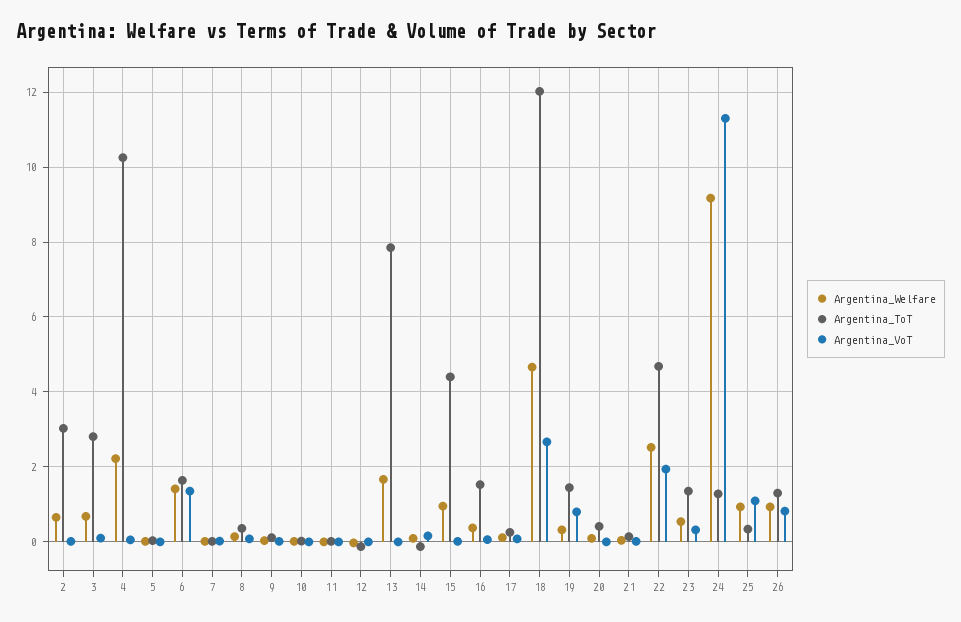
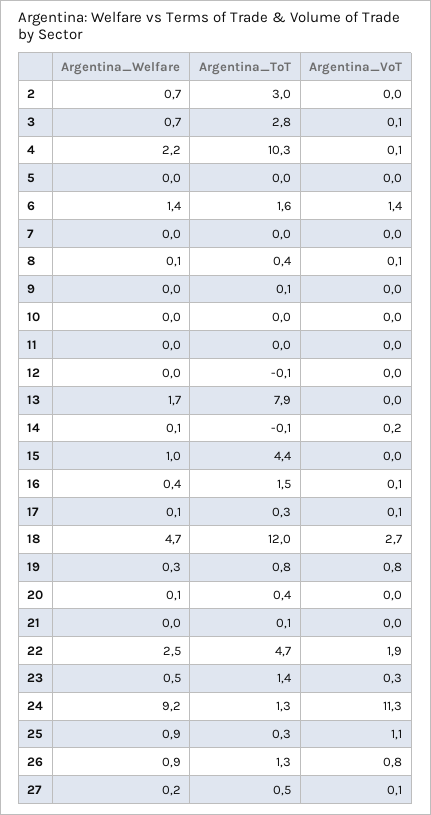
  {
    "Argentina_Welfare": {
      "2": 0.7,
      "3": 0.7,
      "4": 2.2,
      "5": 0,
      "6": 1.4,
      "7": 0,
      "8": 0.1,
      "9": 0,
      "10": 0,
      "11": 0,
      "12": 0,
      "13": 1.7,
      "14": 0.1,
      "15": 1,
      "16": 0.4,
      "17": 0.1,
      "18": 4.7,
      "19": 0.3,
      "20": 0.1,
      "21": 0,
      "22": 2.5,
      "23": 0.5,
      "24": 9.2,
      "25": 0.9,
-     "26": 0.9
+     "26": 0.9,
+     "27": 0.2
    },
    "Argentina_ToT": {
      "2": 3,
      "3": 2.8,
      "4": 10.3,
      "5": 0,
      "6": 1.6,
      "7": 0,
      "8": 0.4,
      "9": 0.1,
      "10": 0,
      "11": 0,
      "12": -0.1,
      "13": 7.9,
      "14": -0.1,
      "15": 4.4,
      "16": 1.5,
      "17": 0.3,
      "18": 12,
-     "19": 1.4,
+     "19": 0.8,
      "20": 0.4,
      "21": 0.1,
      "22": 4.7,
      "23": 1.4,
      "24": 1.3,
      "25": 0.3,
-     "26": 1.3
+     "26": 1.3,
+     "27": 0.5
    },
    "Argentina_VoT": {
      "2": 0,
      "3": 0.1,
      "4": 0.1,
      "5": 0,
      "6": 1.4,
      "7": 0,
      "8": 0.1,
      "9": 0,
      "10": 0,
      "11": 0,
      "12": 0,
      "13": 0,
      "14": 0.2,
      "15": 0,
      "16": 0.1,
      "17": 0.1,
      "18": 2.7,
      "19": 0.8,
      "20": 0,
      "21": 0,
      "22": 1.9,
      "23": 0.3,
      "24": 11.3,
      "25": 1.1,
-     "26": 0.8
+     "26": 0.8,
+     "27": 0.1
    }
  }

